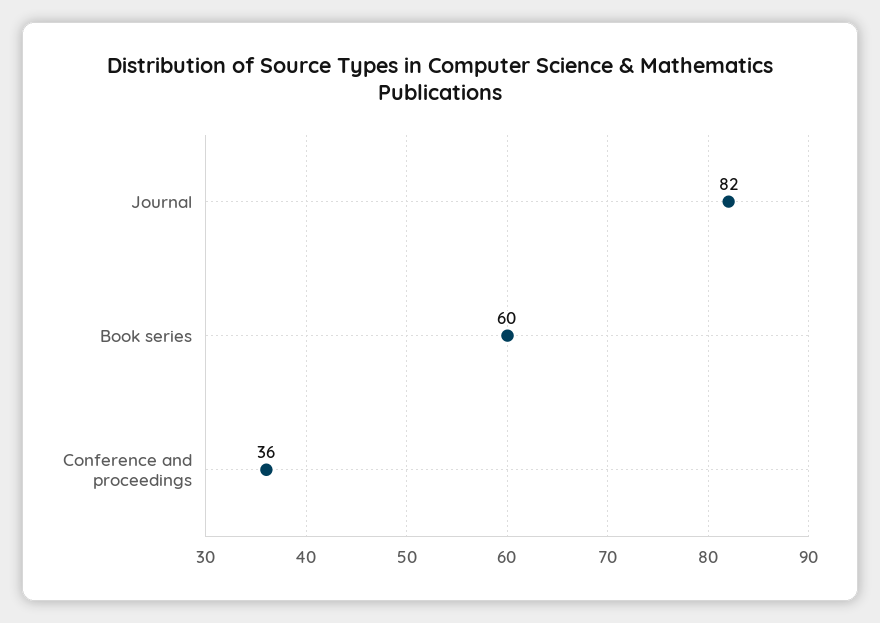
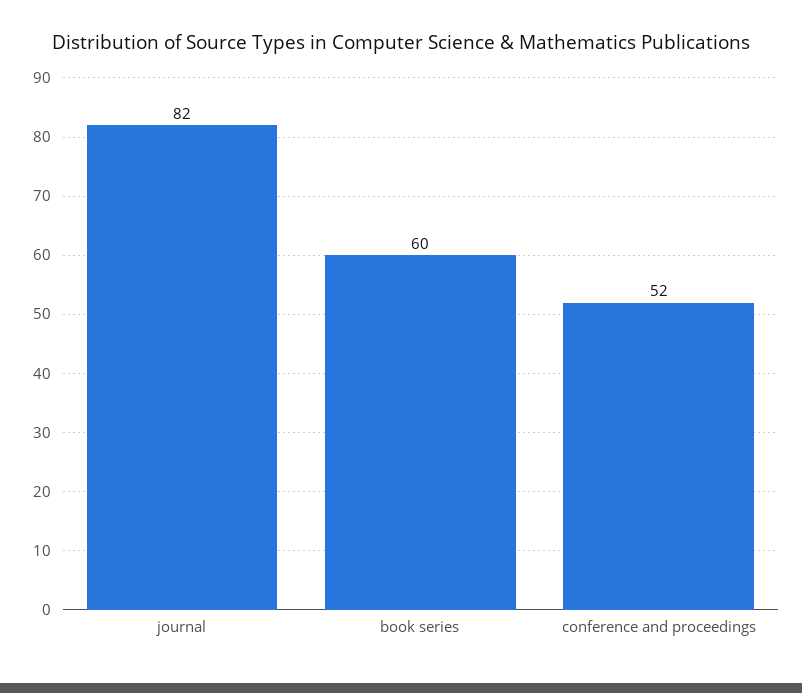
  {
    "Journal": 82,
    "Book series": 60,
-   "Conference and proceedings": 36
+   "Conference and proceedings": 52
  }

